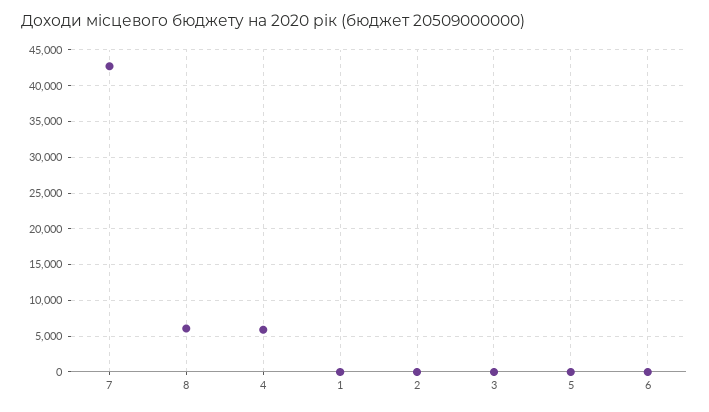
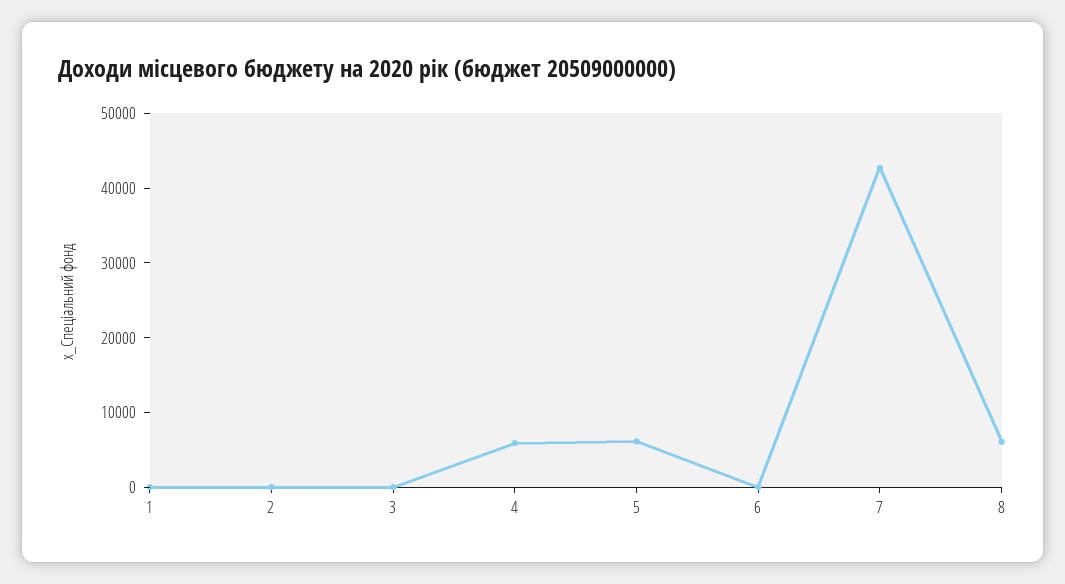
  {
    "7": 43000,
    "8": 6000,
    "4": 6000,
    "1": 0,
    "2": 0,
    "3": 0,
-   "5": 0,
+   "5": 6000,
    "6": 0
  }

